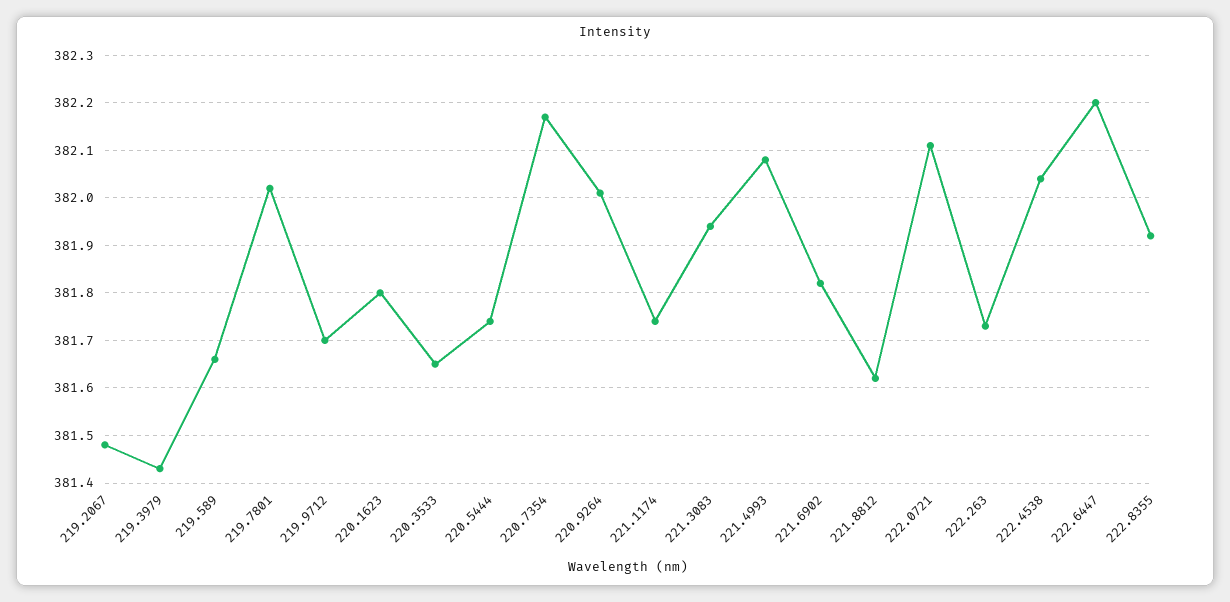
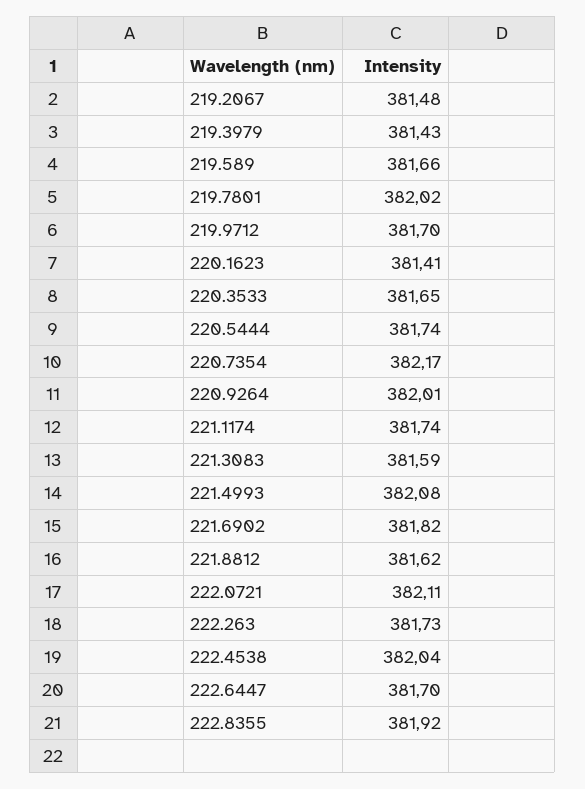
  {
    "219.2067": 381.48,
    "219.3979": 381.43,
    "219.589": 381.66,
    "219.7801": 382.02,
    "219.9712": 381.7,
-   "220.1623": 381.8,
+   "220.1623": 381.41,
    "220.3533": 381.65,
    "220.5444": 381.74,
    "220.7354": 382.17,
    "220.9264": 382.01,
    "221.1174": 381.74,
-   "221.3083": 381.95,
+   "221.3083": 381.59,
    "221.4993": 382.08,
    "221.6902": 381.82,
    "221.8812": 381.62,
    "222.0721": 382.11,
    "222.263": 381.73,
    "222.4538": 382.04,
-   "222.6447": 382.2,
+   "222.6447": 381.7,
    "222.8355": 381.92
  }

